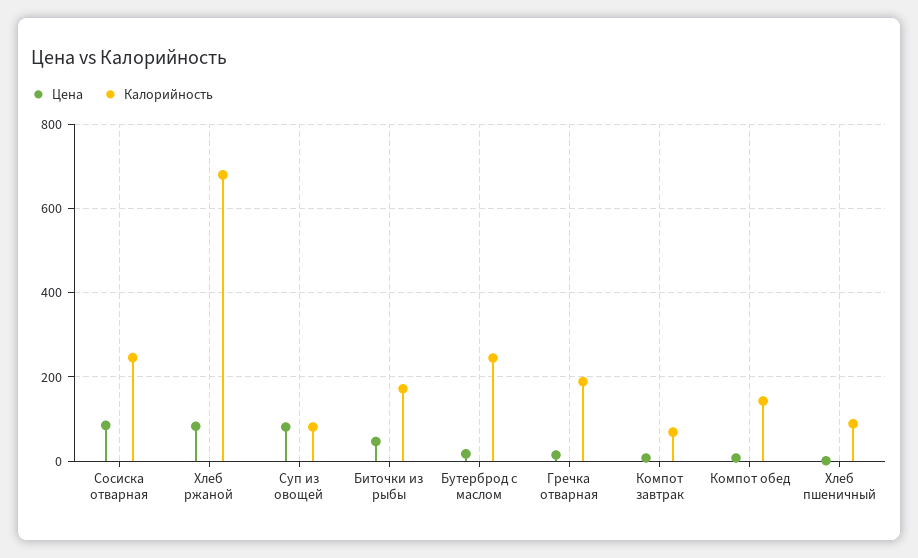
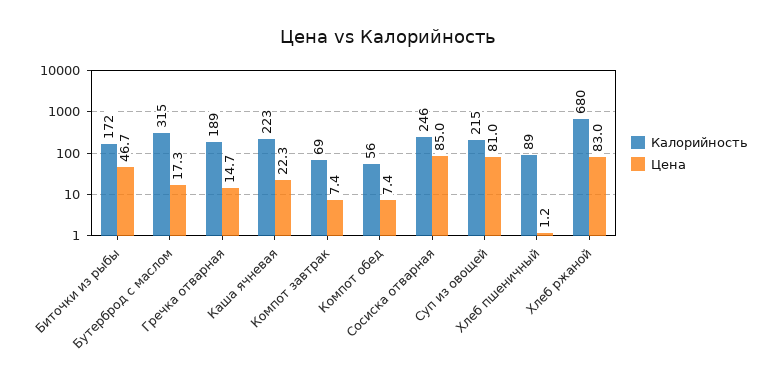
  {
    "Цена": {
      "Сосиска отварная": 85,
      "Хлеб ржаной": 83,
      "Суп из овощей": 81,
      "Биточки из рыбы": 46.7,
      "Бутерброд с маслом": 17.3,
      "Гречка отварная": 14.7,
      "Компот завтрак": 7.4,
      "Компот обед": 7.4,
-     "Хлеб пшеничный": 1.2
+     "Хлеб пшеничный": 1.2,
+     "Каша ячневая": 22.3
    },
    "Калорийность": {
      "Сосиска отварная": 246,
      "Хлеб ржаной": 680,
-     "Суп из овощей": 80,
+     "Суп из овощей": 215,
      "Биточки из рыбы": 172,
-     "Бутерброд с маслом": 240,
+     "Бутерброд с маслом": 315,
      "Гречка отварная": 189,
      "Компот завтрак": 69,
-     "Компот обед": 140,
+     "Компот обед": 56,
-     "Хлеб пшеничный": 89
+     "Хлеб пшеничный": 89,
+     "Каша ячневая": 223
    }
  }

